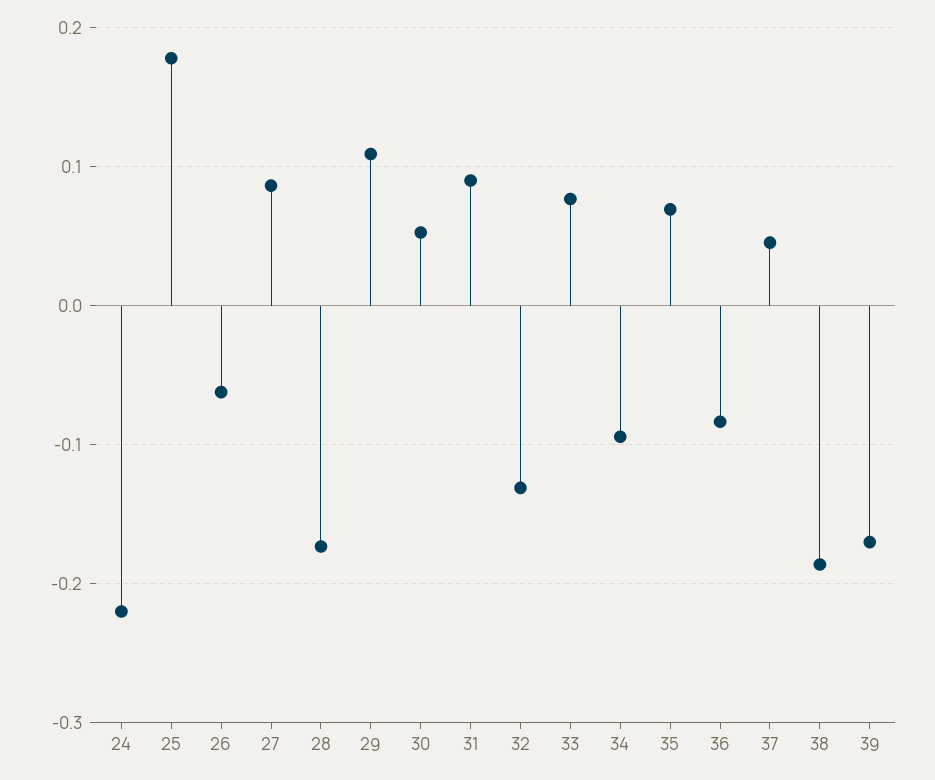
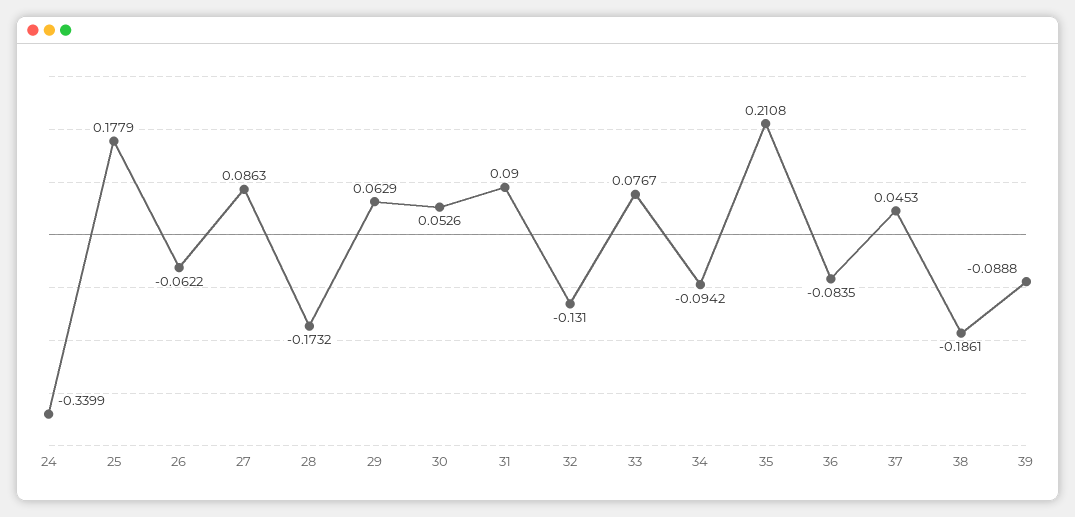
  {
-   "24": -0.22,
+   "24": -0.3399,
    "25": 0.1779,
    "26": -0.0622,
    "27": 0.0863,
    "28": -0.1732,
-   "29": 0.11,
+   "29": 0.0629,
    "30": 0.0526,
    "31": 0.09,
    "32": -0.131,
    "33": 0.0767,
    "34": -0.0942,
-   "35": 0.07,
+   "35": 0.2108,
    "36": -0.0835,
    "37": 0.0453,
    "38": -0.1861,
-   "39": -0.17
+   "39": -0.0888
  }

